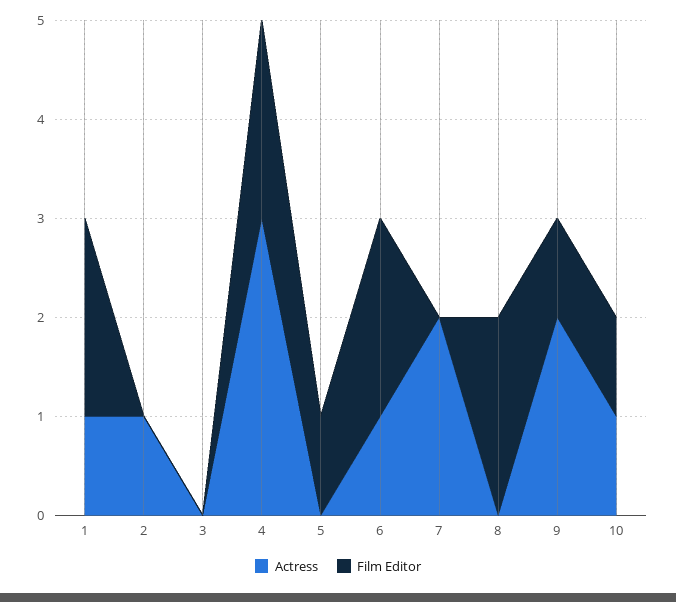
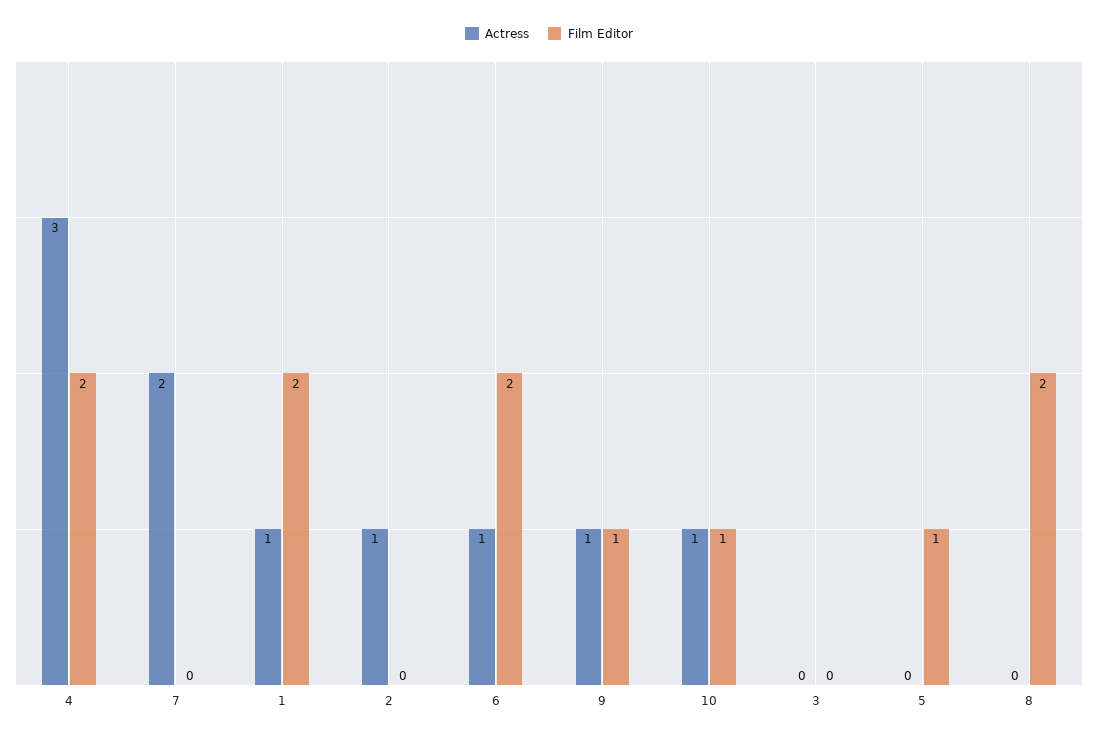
  {
    "Actress": {
      "1": 1,
      "2": 1,
      "3": 0,
      "4": 3,
      "5": 0,
      "6": 1,
      "7": 2,
      "8": 0,
-     "9": 2,
+     "9": 1,
      "10": 1
    },
    "Film Editor": {
      "1": 2,
      "2": 0,
      "3": 0,
      "4": 2,
      "5": 1,
      "6": 2,
      "7": 0,
      "8": 2,
      "9": 1,
      "10": 1
    }
  }

